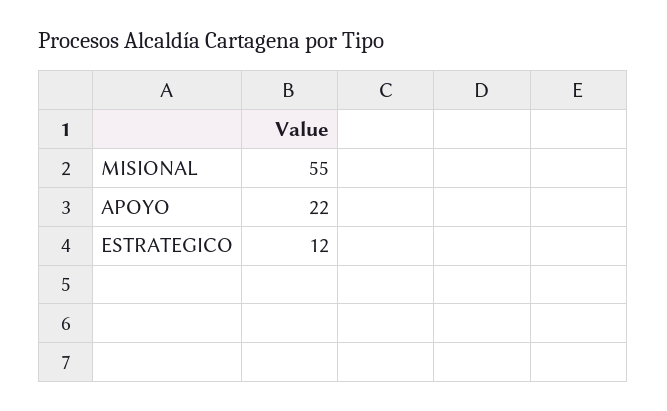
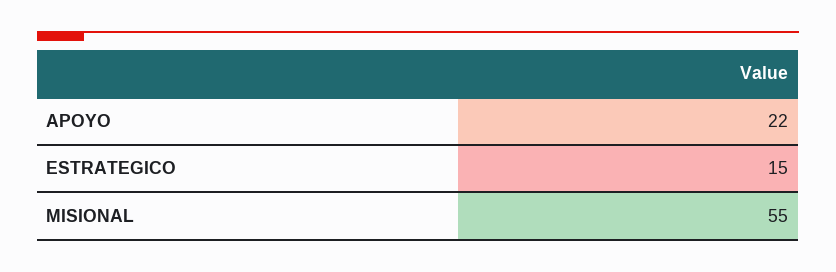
  {
    "MISIONAL": 55,
    "APOYO": 22,
-   "ESTRATEGICO": 12
+   "ESTRATEGICO": 15
  }

